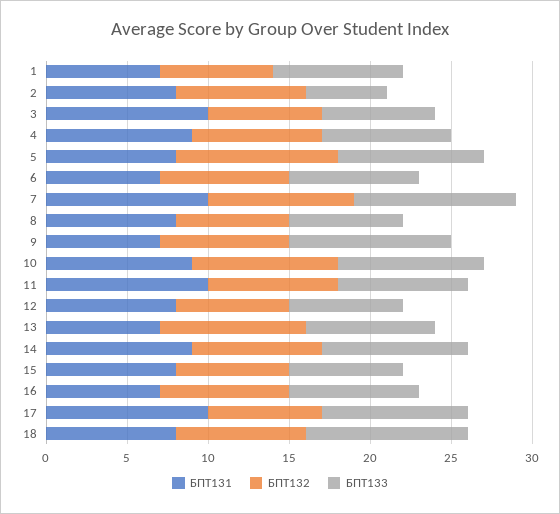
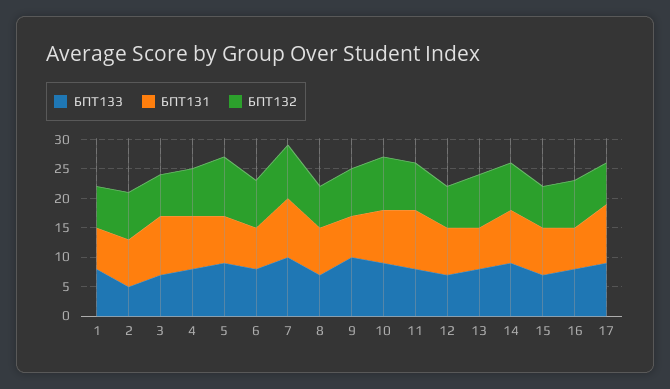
  {
    "БПТ131": {
      "1": 7,
      "2": 8,
      "3": 10,
      "4": 9,
      "5": 8,
      "6": 7,
      "7": 10,
      "8": 8,
      "9": 7,
      "10": 9,
      "11": 10,
      "12": 8,
      "13": 7,
      "14": 9,
      "15": 8,
      "16": 7,
-     "17": 10,
+     "17": 10
-     "18": 8
    },
    "БПТ132": {
      "1": 7,
      "2": 8,
      "3": 7,
      "4": 8,
      "5": 10,
      "6": 8,
      "7": 9,
      "8": 7,
      "9": 8,
      "10": 9,
      "11": 8,
      "12": 7,
      "13": 9,
      "14": 8,
      "15": 7,
      "16": 8,
-     "17": 7,
+     "17": 7
-     "18": 8
    },
    "БПТ133": {
      "1": 8,
      "2": 5,
      "3": 7,
      "4": 8,
      "5": 9,
      "6": 8,
      "7": 10,
      "8": 7,
      "9": 10,
      "10": 9,
      "11": 8,
      "12": 7,
      "13": 8,
      "14": 9,
      "15": 7,
      "16": 8,
-     "17": 9,
+     "17": 9
-     "18": 10
    }
  }

